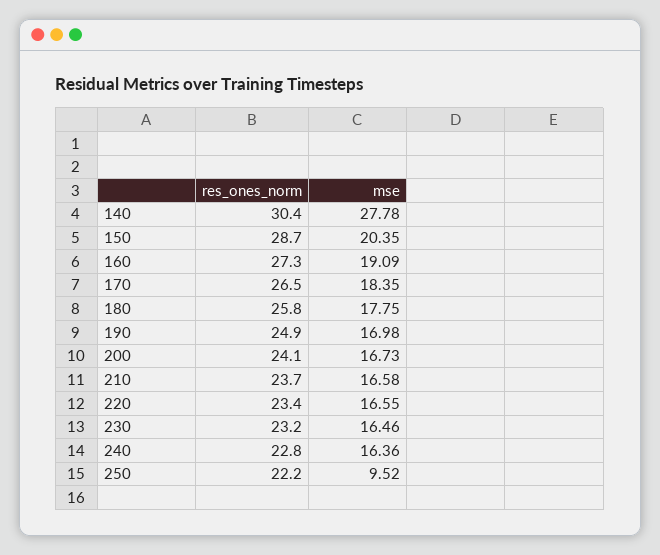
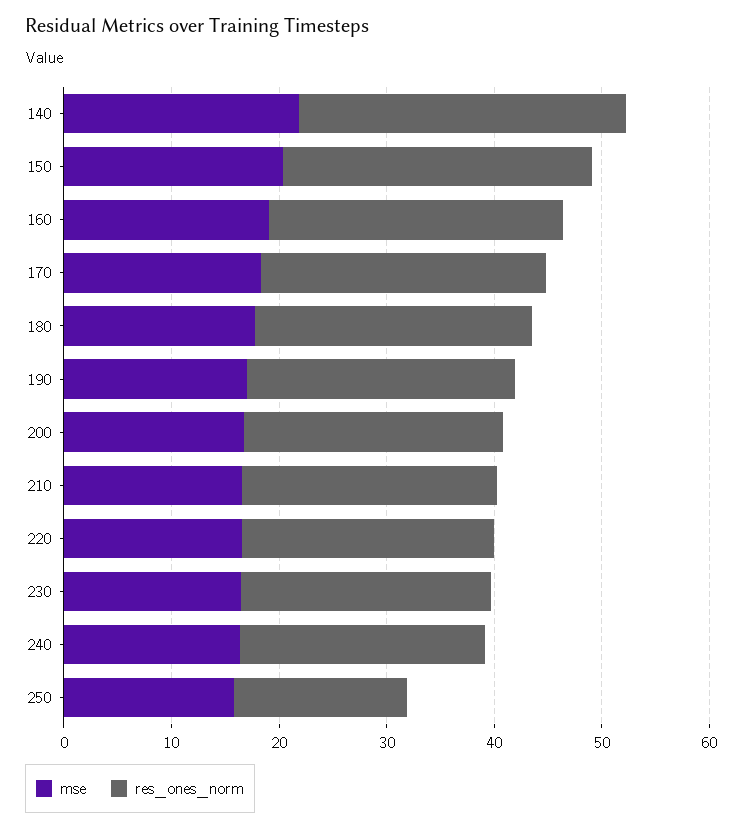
  {
    "res_ones_norm": {
      "140": 30.4,
      "150": 28.7,
      "160": 27.3,
      "170": 26.5,
      "180": 25.8,
      "190": 24.9,
      "200": 24.1,
      "210": 23.7,
      "220": 23.4,
      "230": 23.2,
      "240": 22.8,
-     "250": 22.2
+     "250": 16
    },
    "mse": {
-     "140": 27.78,
+     "140": 22,
      "150": 20.35,
      "160": 19.09,
      "170": 18.35,
      "180": 17.75,
      "190": 16.98,
      "200": 16.73,
      "210": 16.58,
      "220": 16.55,
      "230": 16.46,
      "240": 16.36,
-     "250": 9.52
+     "250": 16
    }
  }

